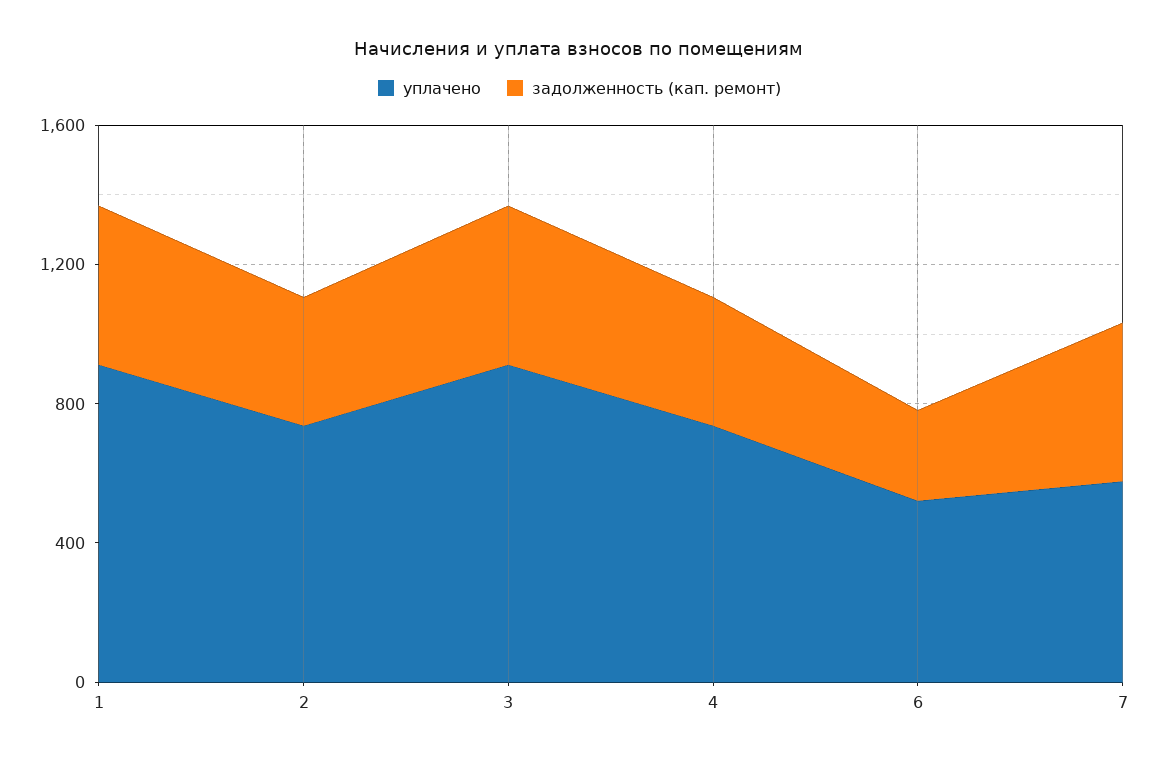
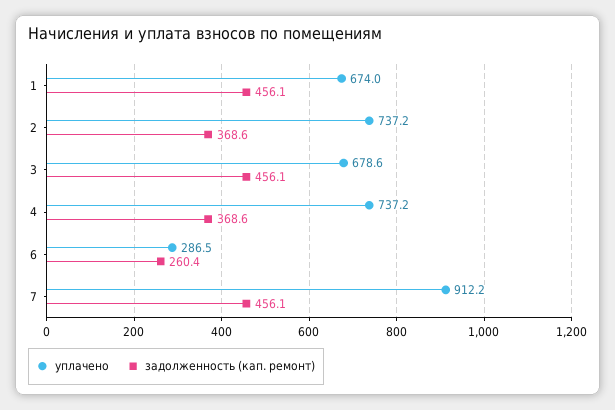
  {
    "уплачено": {
-     "1": 900,
+     "1": 674,
      "2": 737.2,
-     "3": 900,
+     "3": 678.6,
      "4": 737.2,
-     "6": 500,
+     "6": 286.5,
-     "7": 600
+     "7": 912.2
    },
    "задолженность (кап. ремонт)": {
      "1": 456.1,
      "2": 368.6,
      "3": 456.1,
      "4": 368.6,
      "6": 260.4,
      "7": 456.1
    }
  }

